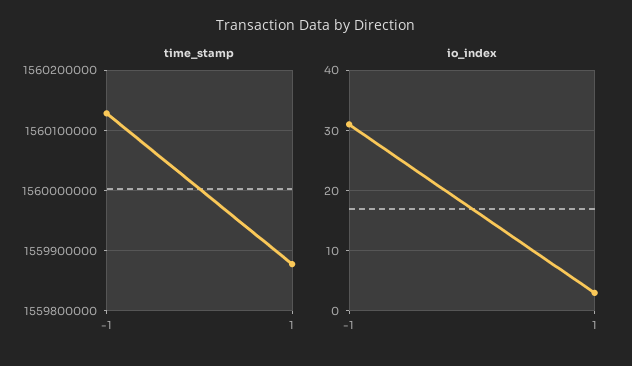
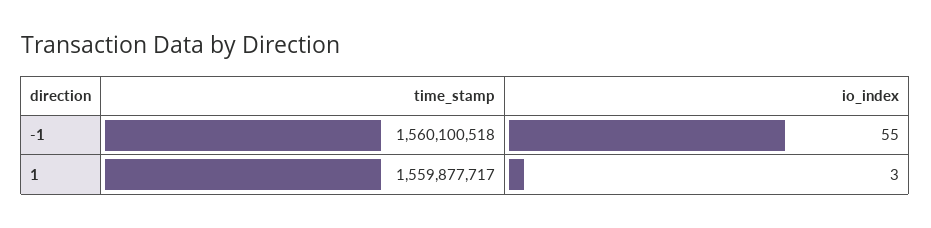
  {
    "time_stamp": {
-     "-1": 1560130000,
+     "-1": 1560100518,
      "1": 1559877717
    },
    "io_index": {
-     "-1": 31,
+     "-1": 55,
      "1": 3
    }
  }

